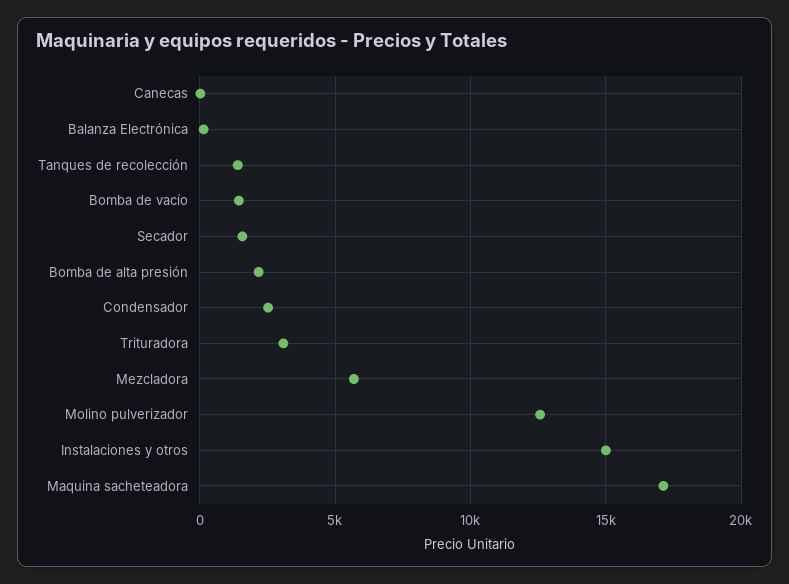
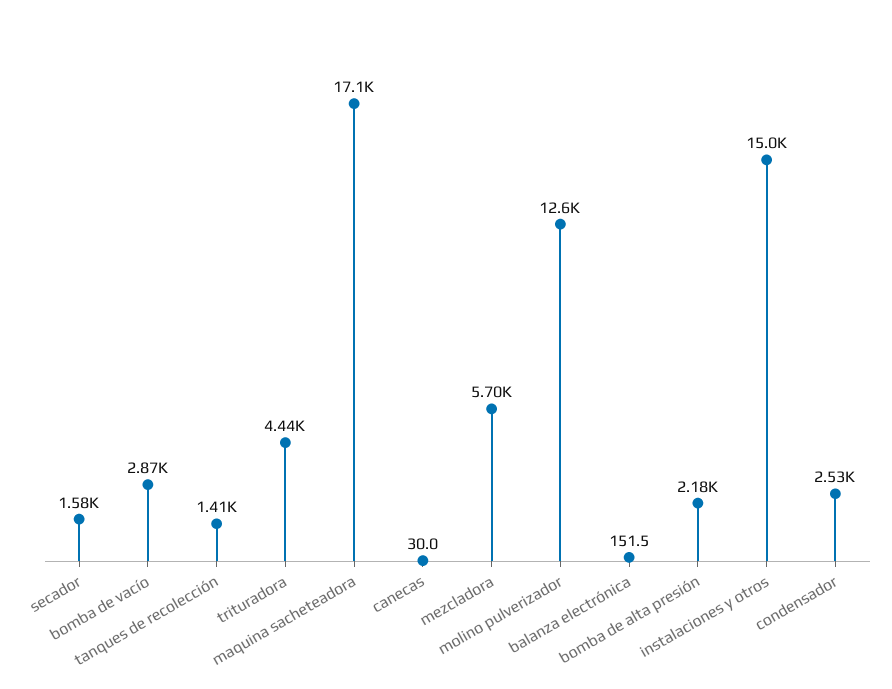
  {
    "Canecas": 30,
    "Balanza Electrónica": 151.5,
    "Tanques de recolección": 1410,
-   "Bomba de vacío": 1500,
+   "Bomba de vacío": 2870,
    "Secador": 1580,
    "Bomba de alta presión": 2180,
    "Condensador": 2530,
-   "Trituradora": 3000,
+   "Trituradora": 4440,
    "Mezcladora": 5700,
    "Molino pulverizador": 12600,
    "Instalaciones y otros": 15000,
    "Maquina sacheteadora": 17100
  }

